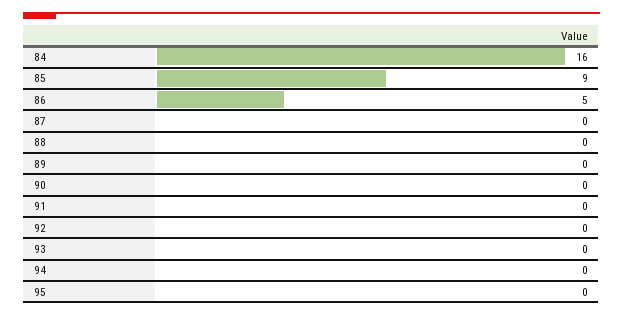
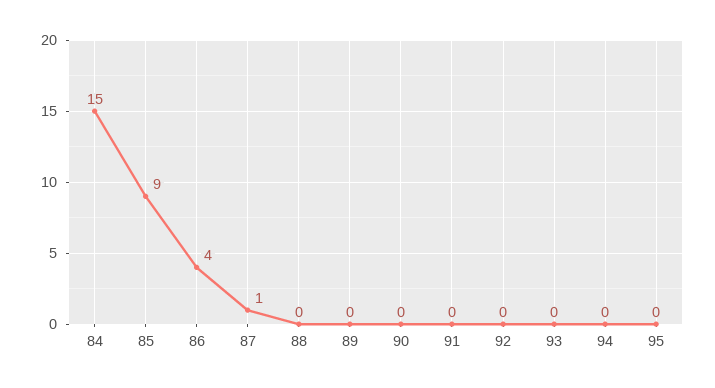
  {
-   "84": 16,
+   "84": 15,
    "85": 9,
-   "86": 5,
+   "86": 4,
-   "87": 0,
+   "87": 1,
    "88": 0,
    "89": 0,
    "90": 0,
    "91": 0,
    "92": 0,
    "93": 0,
    "94": 0,
    "95": 0
  }

